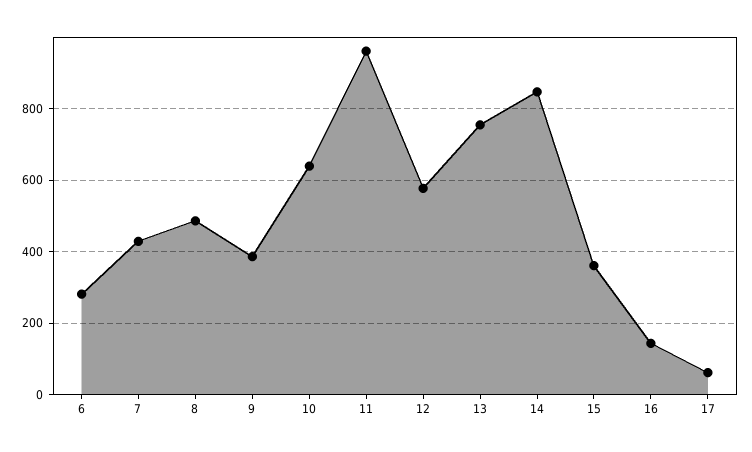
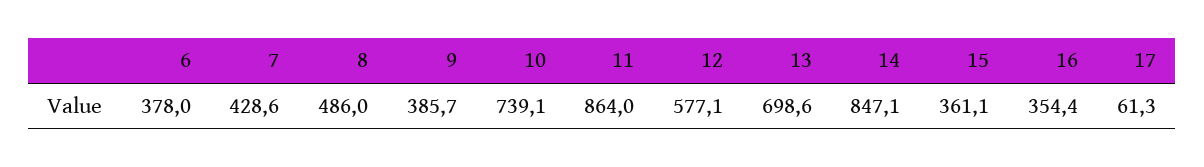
  {
-   "6": 280,
+   "6": 378,
    "7": 428.6,
    "8": 486,
    "9": 385.7,
-   "10": 640,
+   "10": 739.1,
-   "11": 960,
+   "11": 864,
    "12": 577.1,
-   "13": 760,
+   "13": 698.6,
    "14": 847.1,
    "15": 361.1,
-   "16": 140,
+   "16": 354.4,
    "17": 61.3
  }

